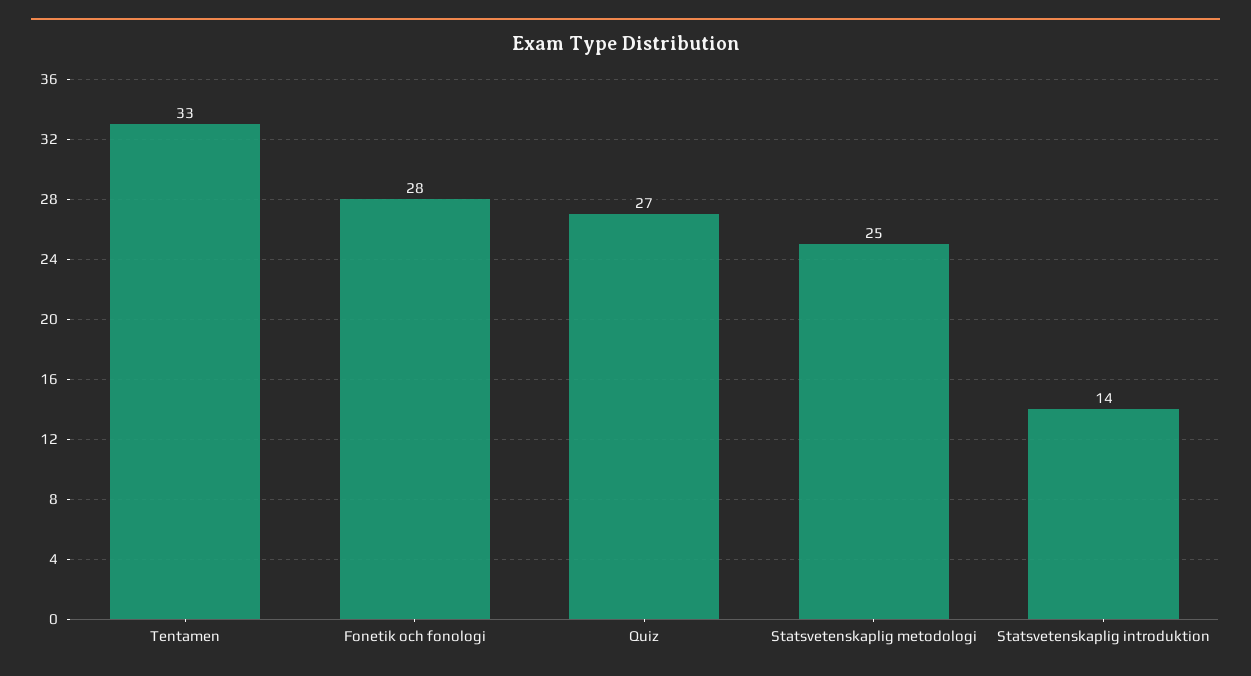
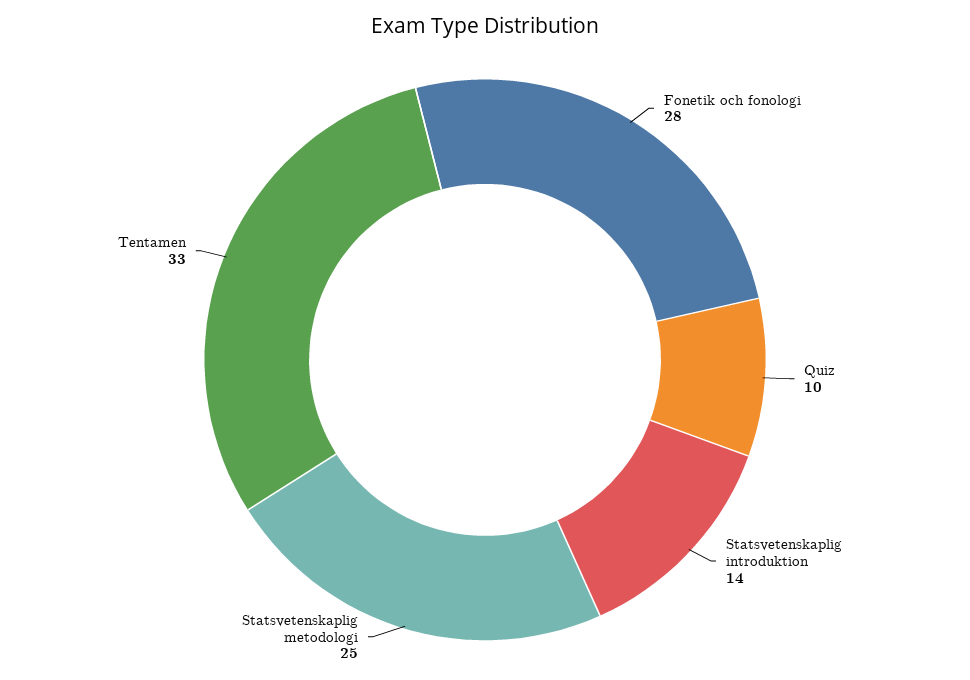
  {
    "Tentamen": 33,
    "Fonetik och fonologi": 28,
-   "Quiz": 27,
+   "Quiz": 10,
    "Statsvetenskaplig metodologi": 25,
    "Statsvetenskaplig introduktion": 14
  }

